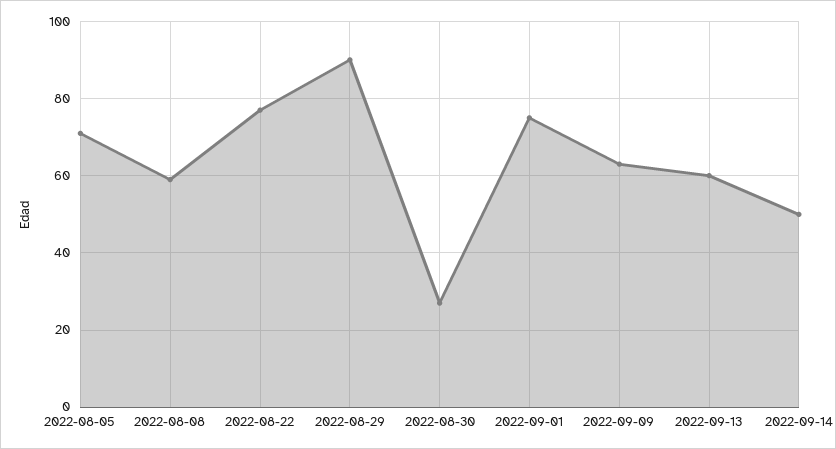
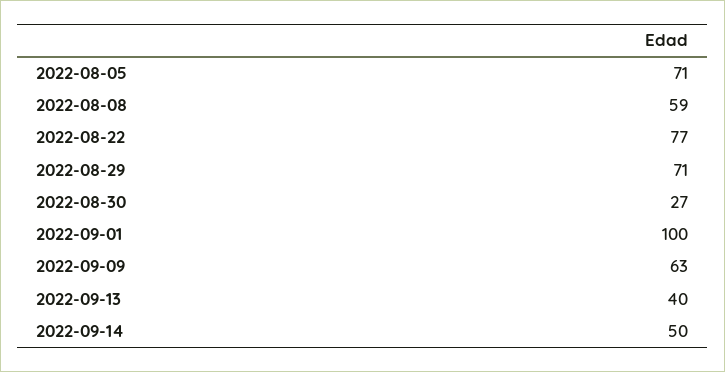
  {
    "2022-08-05": 71,
    "2022-08-08": 59,
    "2022-08-22": 77,
-   "2022-08-29": 90,
+   "2022-08-29": 71,
    "2022-08-30": 27,
-   "2022-09-01": 75,
+   "2022-09-01": 100,
    "2022-09-09": 63,
-   "2022-09-13": 60,
+   "2022-09-13": 40,
    "2022-09-14": 50
  }

